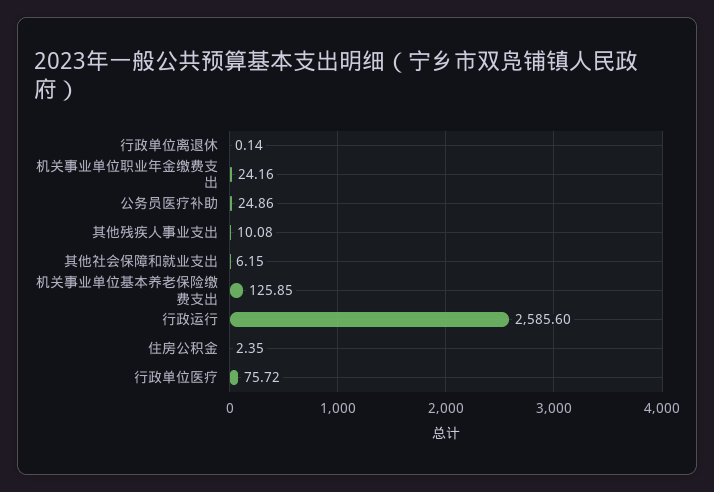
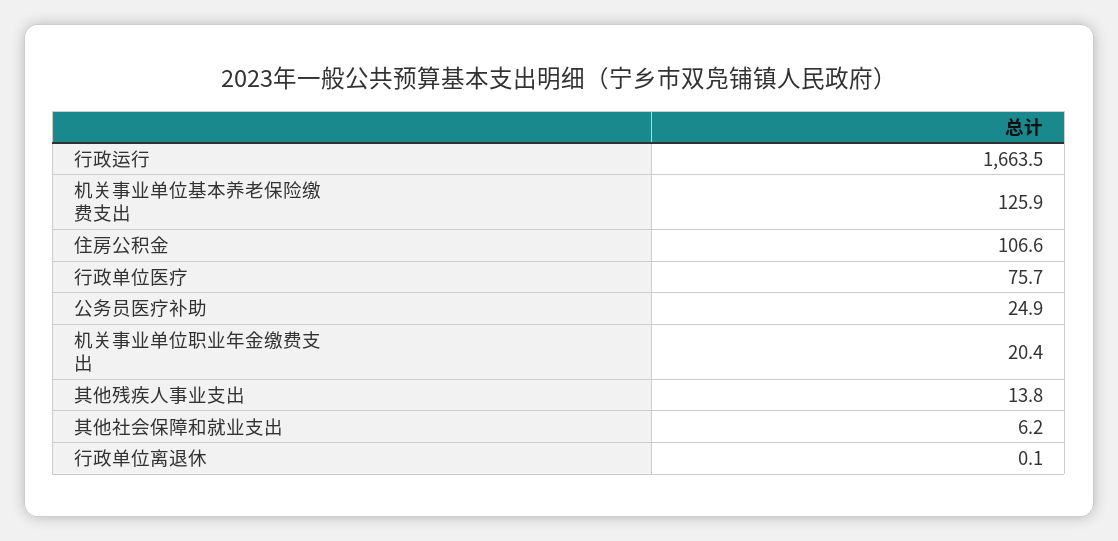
  {
    "行政单位离退休": 0.14,
-   "机关事业单位职业年金缴费支出": 24.16,
+   "机关事业单位职业年金缴费支出": 20.4,
    "公务员医疗补助": 24.86,
-   "其他残疾人事业支出": 10.08,
+   "其他残疾人事业支出": 13.8,
    "其他社会保障和就业支出": 6.15,
    "机关事业单位基本养老保险缴费支出": 125.85,
-   "行政运行": 2585.6,
+   "行政运行": 1663.5,
-   "住房公积金": 2.35,
+   "住房公积金": 106.6,
    "行政单位医疗": 75.72
  }

